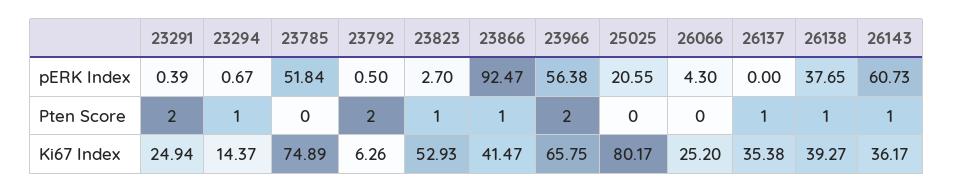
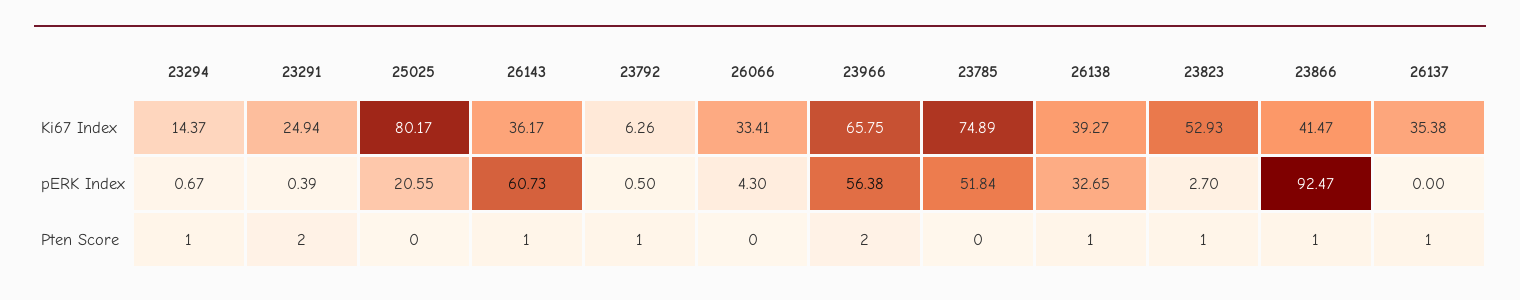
  {
    "23291": {
      "pERK Index": 0.39,
      "Pten Score": 2,
      "Ki67 Index": 24.94
    },
    "23294": {
      "pERK Index": 0.67,
      "Pten Score": 1,
      "Ki67 Index": 14.37
    },
    "23785": {
      "pERK Index": 51.84,
      "Pten Score": 0,
      "Ki67 Index": 74.89
    },
    "23792": {
      "pERK Index": 0.5,
-     "Pten Score": 2,
+     "Pten Score": 1,
      "Ki67 Index": 6.26
    },
    "23823": {
      "pERK Index": 2.7,
      "Pten Score": 1,
      "Ki67 Index": 52.93
    },
    "23866": {
      "pERK Index": 92.47,
      "Pten Score": 1,
      "Ki67 Index": 41.47
    },
    "23966": {
      "pERK Index": 56.38,
      "Pten Score": 2,
      "Ki67 Index": 65.75
    },
    "25025": {
      "pERK Index": 20.55,
      "Pten Score": 0,
      "Ki67 Index": 80.17
    },
    "26066": {
      "pERK Index": 4.3,
      "Pten Score": 0,
-     "Ki67 Index": 25.2
+     "Ki67 Index": 33.41
    },
    "26137": {
      "pERK Index": 0,
      "Pten Score": 1,
      "Ki67 Index": 35.38
    },
    "26138": {
-     "pERK Index": 37.65,
+     "pERK Index": 32.65,
      "Pten Score": 1,
      "Ki67 Index": 39.27
    },
    "26143": {
      "pERK Index": 60.73,
      "Pten Score": 1,
      "Ki67 Index": 36.17
    }
  }

